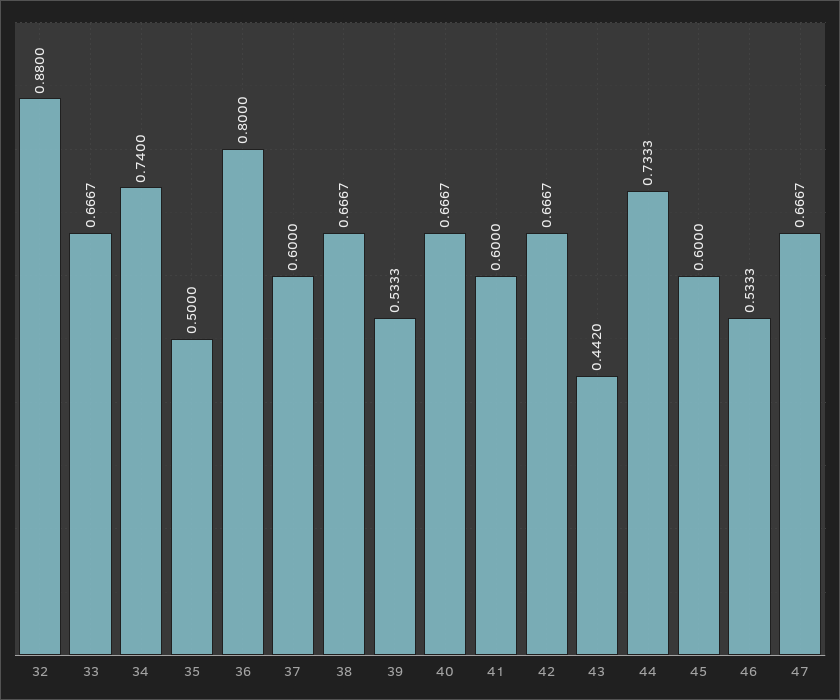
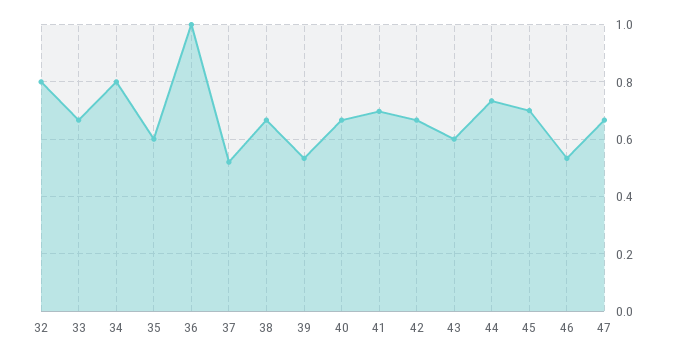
  {
-   "32": 0.88,
+   "32": 0.8,
    "33": 0.6667,
-   "34": 0.74,
+   "34": 0.8,
-   "35": 0.5,
+   "35": 0.6,
-   "36": 0.8,
+   "36": 1,
-   "37": 0.6,
+   "37": 0.525,
    "38": 0.6667,
    "39": 0.5333,
    "40": 0.6667,
-   "41": 0.6,
+   "41": 0.7,
    "42": 0.6667,
-   "43": 0.442,
+   "43": 0.6,
    "44": 0.7333,
-   "45": 0.6,
+   "45": 0.7,
    "46": 0.5333,
    "47": 0.6667
  }

